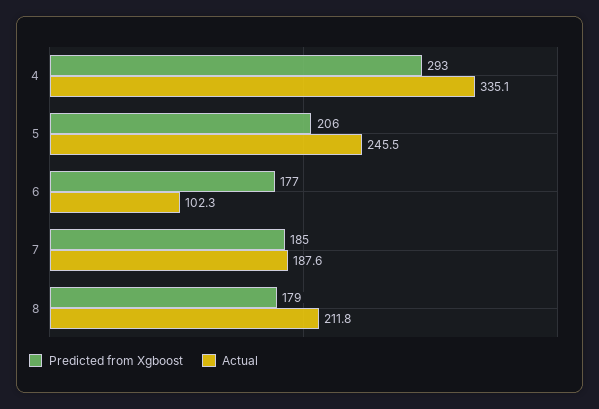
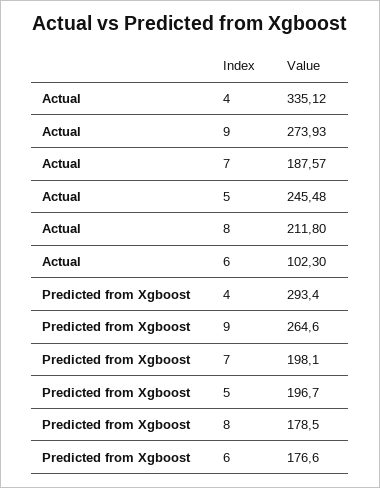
  {
    "Predicted from Xgboost": {
      "4": 293.4,
-     "5": 206,
+     "5": 196.7,
      "6": 176.6,
-     "7": 185,
+     "7": 198.1,
-     "8": 178.5
+     "8": 178.5,
+     "9": 264.6
    },
    "Actual": {
      "4": 335.12,
      "5": 245.48,
      "6": 102.3,
      "7": 187.57,
-     "8": 211.8
+     "8": 211.8,
+     "9": 273.93
    }
  }

